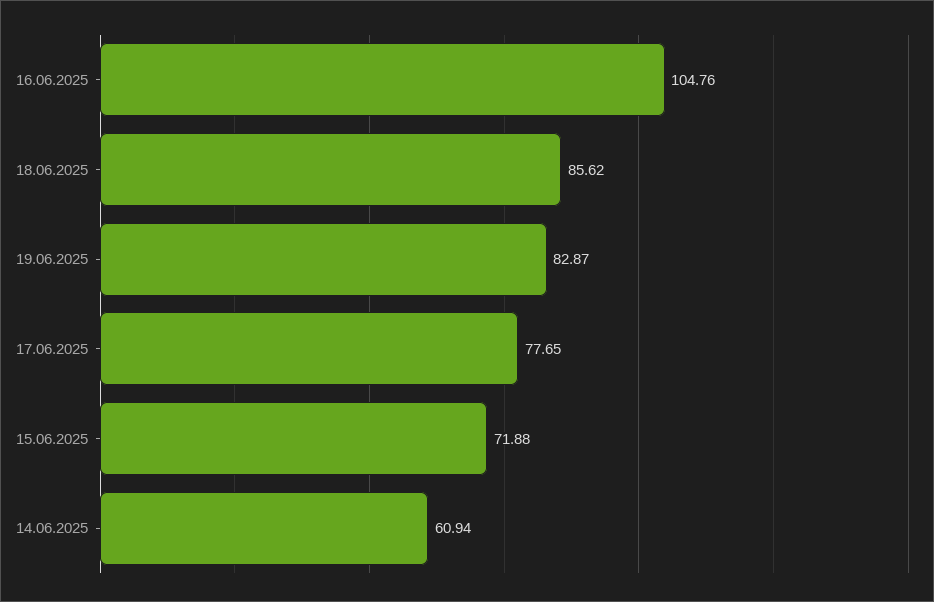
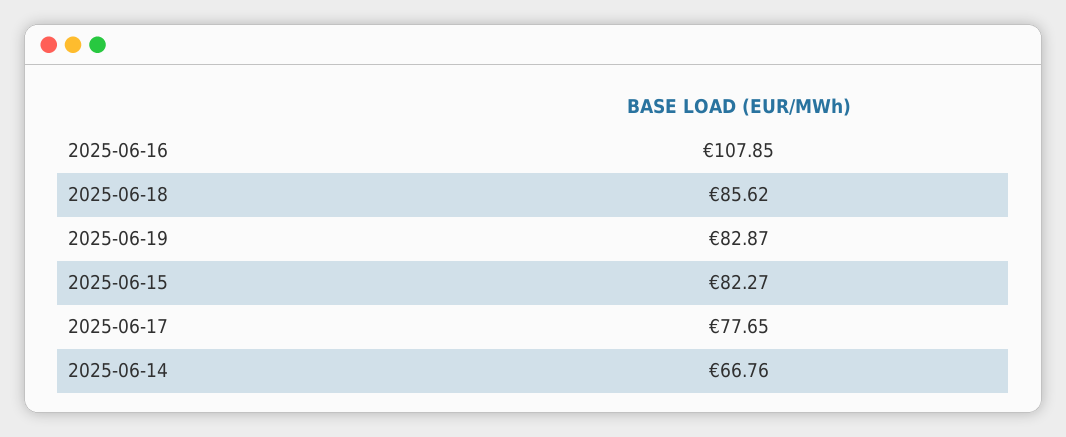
  {
-   "16.06.2025": 104.76,
+   "16.06.2025": 107.85,
    "18.06.2025": 85.62,
    "19.06.2025": 82.87,
    "17.06.2025": 77.65,
-   "15.06.2025": 71.88,
+   "15.06.2025": 82.27,
-   "14.06.2025": 60.94
+   "14.06.2025": 66.76
  }

